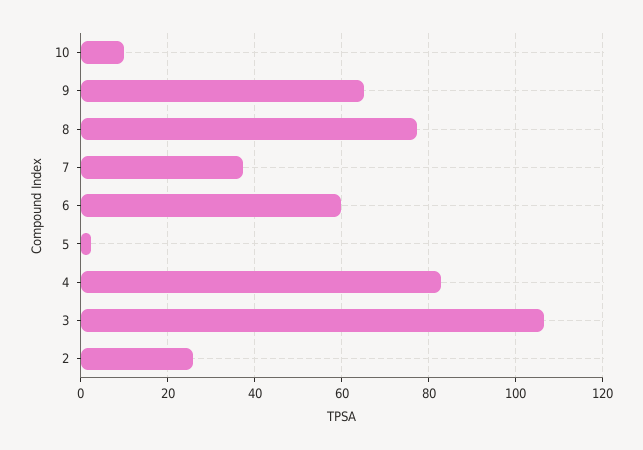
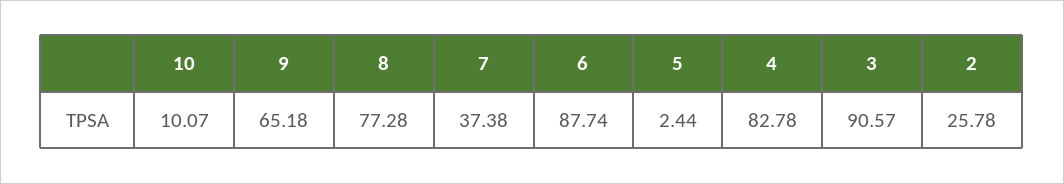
  {
    "10": 10.07,
    "9": 65.18,
    "8": 77.28,
    "7": 37.38,
-   "6": 60,
+   "6": 87.74,
    "5": 2.44,
    "4": 82.78,
-   "3": 106,
+   "3": 90.57,
    "2": 25.78
  }

